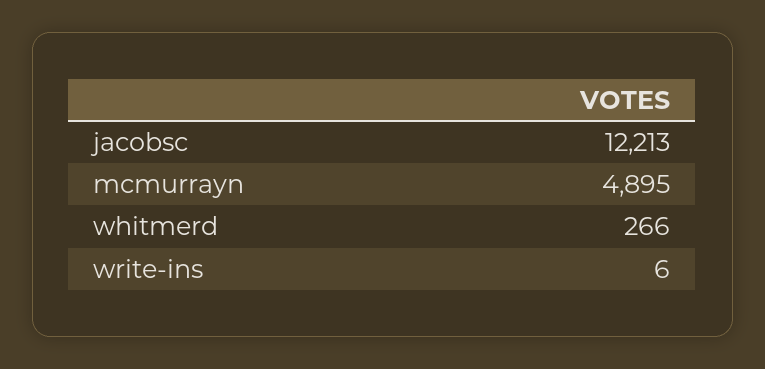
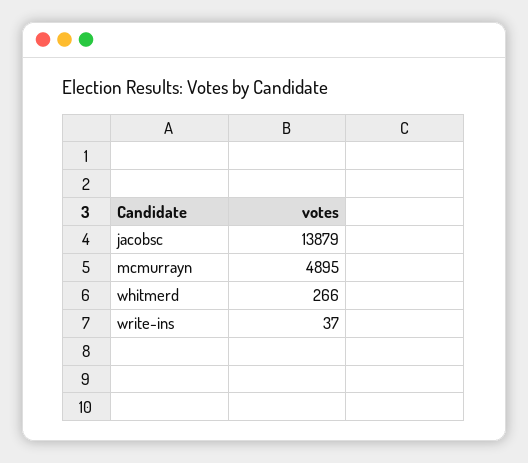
  {
-   "jacobsc": 12213,
+   "jacobsc": 13879,
    "mcmurrayn": 4895,
    "whitmerd": 266,
-   "write-ins": 6
+   "write-ins": 37
  }

